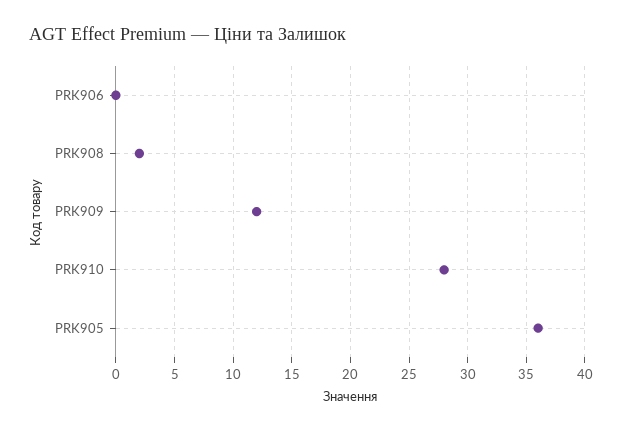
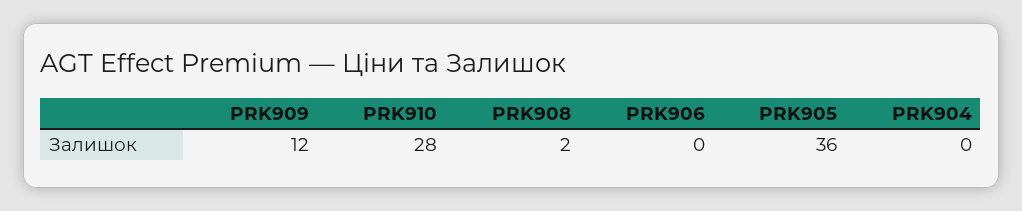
  {
    "PRK906": 0,
    "PRK908": 2,
    "PRK909": 12,
    "PRK910": 28,
-   "PRK905": 36
+   "PRK905": 36,
+   "PRK904": 0
  }

